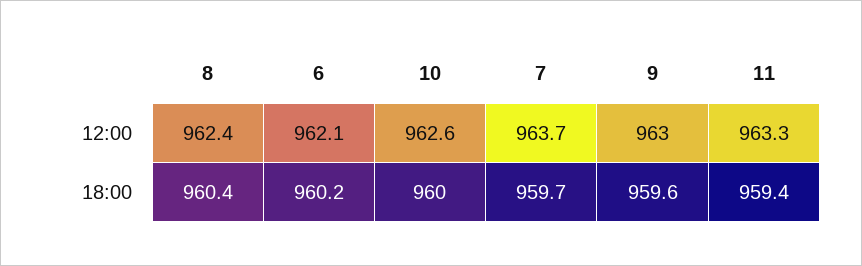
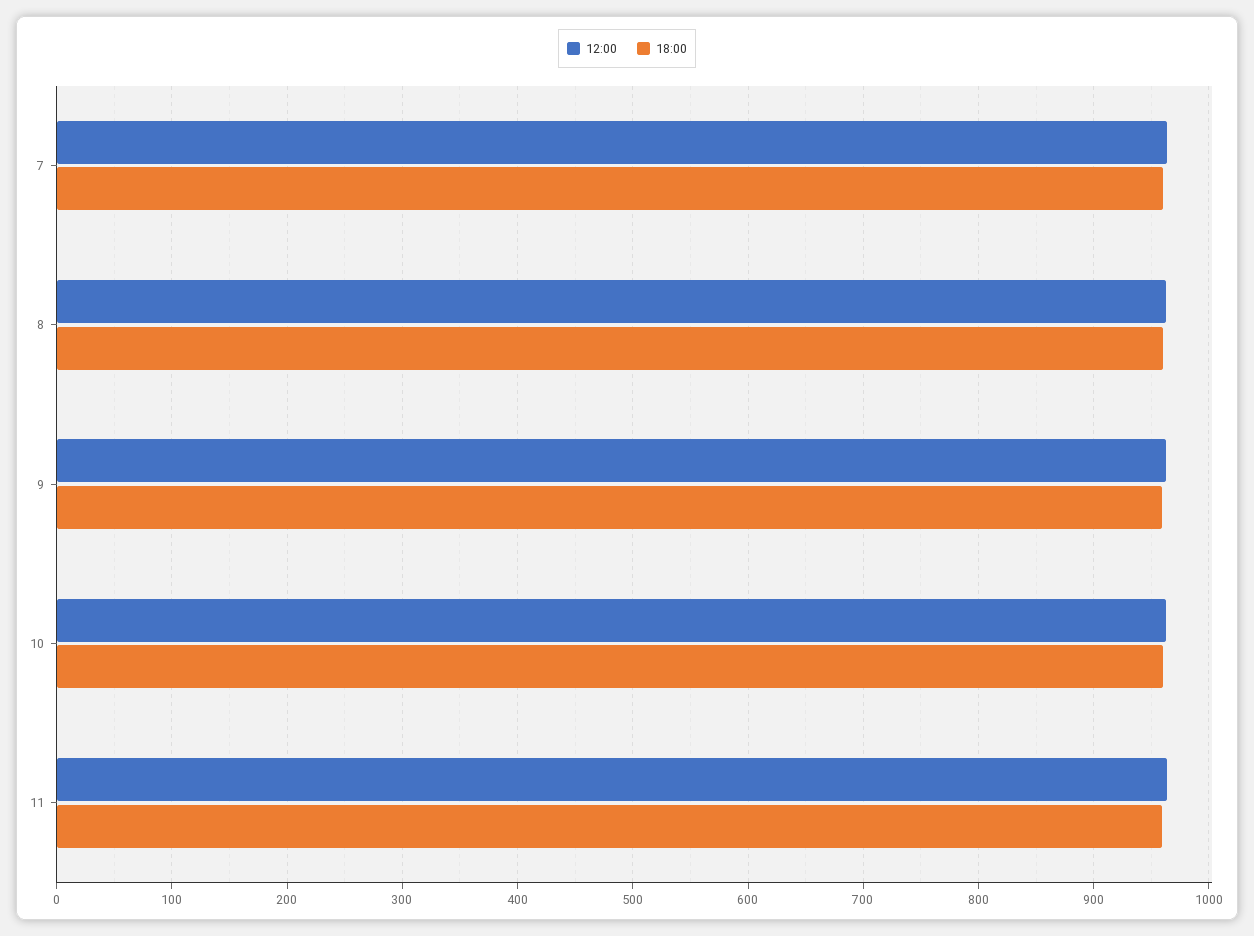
  {
    "12:00": {
      "8": 962.4,
-     "6": 962.1,
      "10": 962.6,
      "7": 963.7,
      "9": 963,
      "11": 963.3
    },
    "18:00": {
      "8": 960.4,
-     "6": 960.2,
      "10": 960,
      "7": 959.7,
      "9": 959.6,
      "11": 959.4
    }
  }

